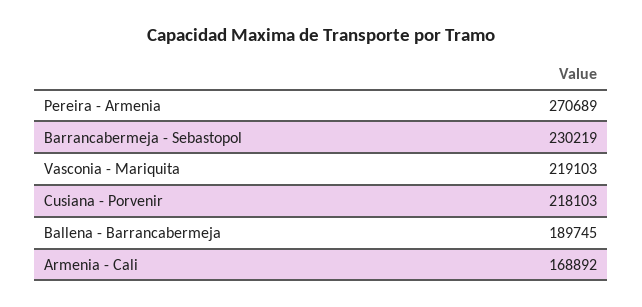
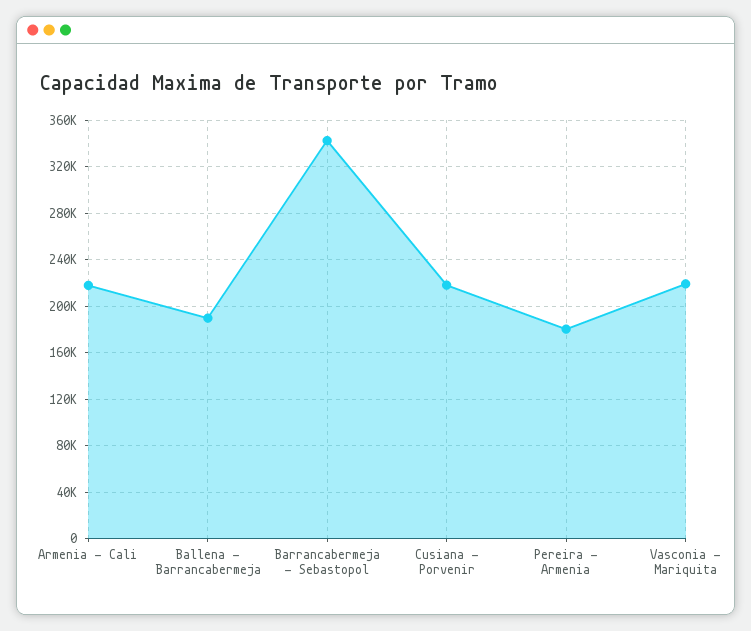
  {
-   "Pereira - Armenia": 270689,
+   "Pereira - Armenia": 180000,
-   "Barrancabermeja - Sebastopol": 230219,
+   "Barrancabermeja - Sebastopol": 340000,
    "Vasconia - Mariquita": 219103,
    "Cusiana - Porvenir": 218103,
    "Ballena - Barrancabermeja": 189745,
-   "Armenia - Cali": 168892
+   "Armenia - Cali": 220000
  }

